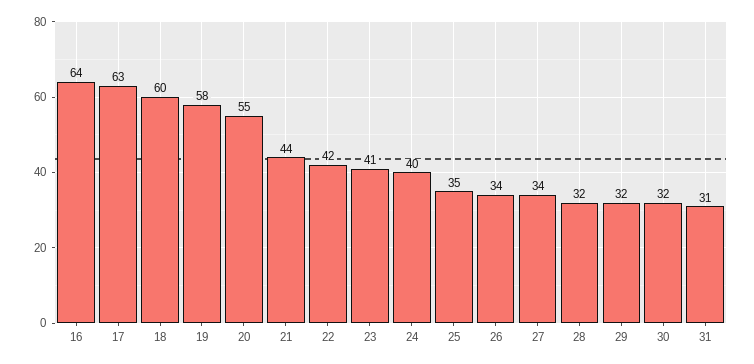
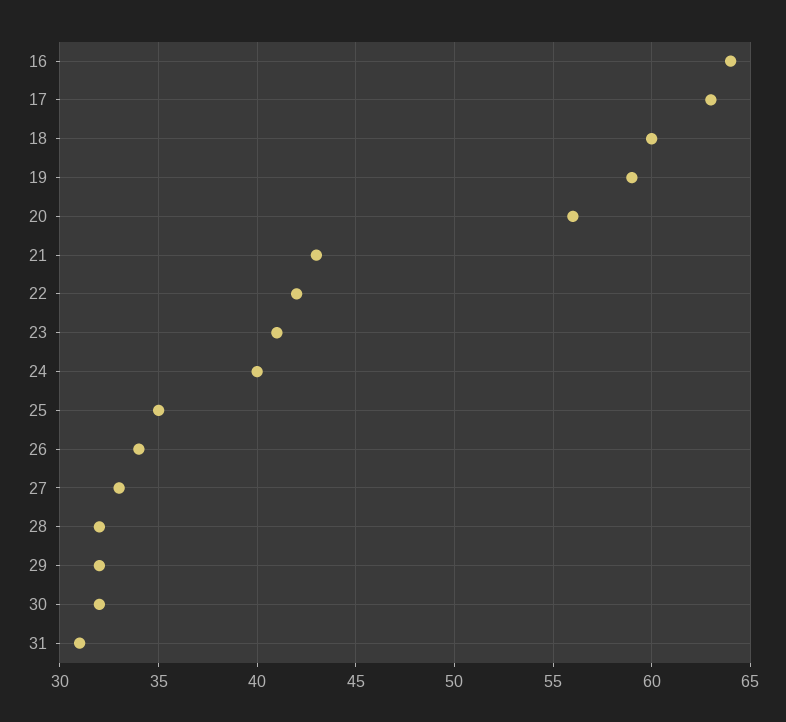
  {
    "16": 64,
    "17": 63,
    "18": 60,
-   "19": 58,
+   "19": 59,
-   "20": 55,
+   "20": 56,
-   "21": 44,
+   "21": 43,
    "22": 42,
    "23": 41,
    "24": 40,
    "25": 35,
    "26": 34,
-   "27": 34,
+   "27": 33,
    "28": 32,
    "29": 32,
    "30": 32,
    "31": 31
  }

